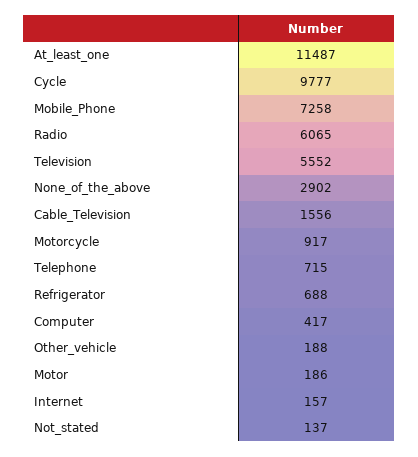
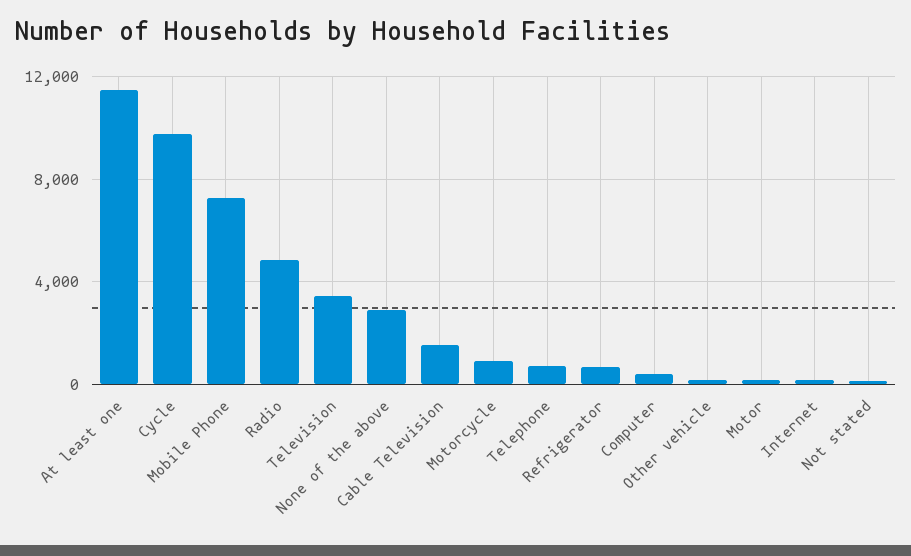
  {
    "At_least_one": 11487,
    "Cycle": 9777,
    "Mobile_Phone": 7258,
-   "Radio": 6065,
+   "Radio": 5000,
-   "Television": 5552,
+   "Television": 3500,
    "None_of_the_above": 2902,
    "Cable_Television": 1556,
    "Motorcycle": 917,
    "Telephone": 715,
    "Refrigerator": 688,
    "Computer": 417,
    "Other_vehicle": 188,
    "Motor": 186,
    "Internet": 157,
    "Not_stated": 137
  }

